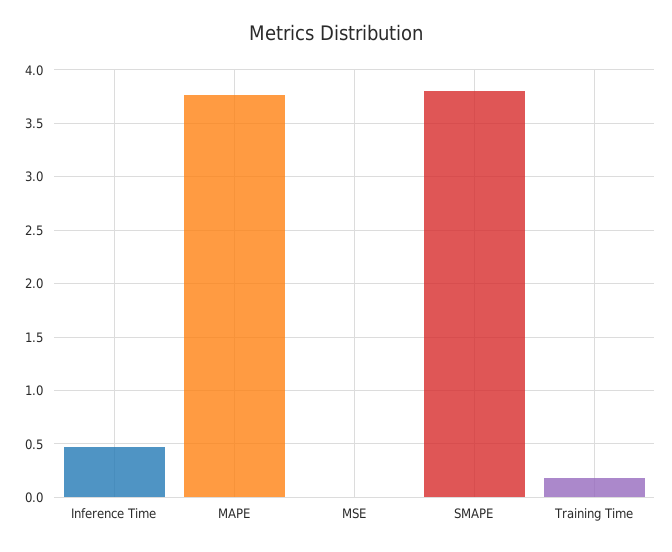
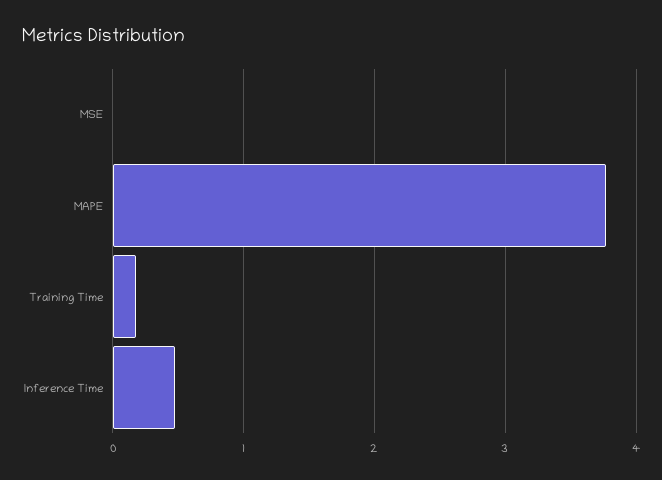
  {
    "Inference Time": 0.5,
    "MAPE": 3.8,
    "MSE": 0,
-   "SMAPE": 3.8,
    "Training Time": 0.2
  }

